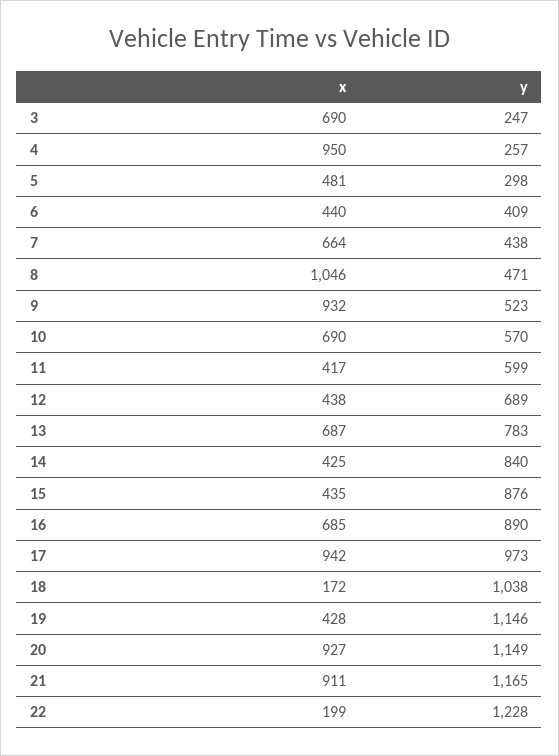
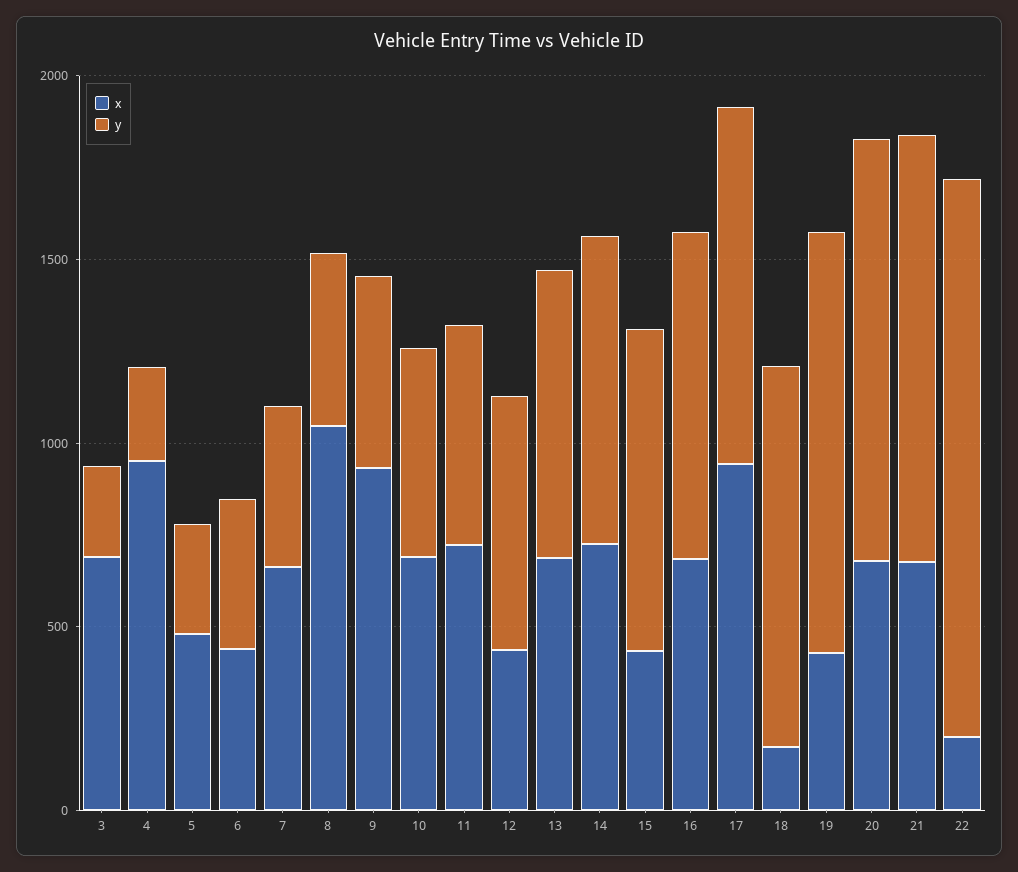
  {
    "x": {
      "3": 690,
      "4": 950,
      "5": 481,
      "6": 440,
      "7": 664,
      "8": 1046,
      "9": 932,
      "10": 690,
-     "11": 417,
+     "11": 700,
      "12": 438,
      "13": 687,
-     "14": 425,
+     "14": 700,
      "15": 435,
      "16": 685,
      "17": 942,
      "18": 172,
      "19": 428,
-     "20": 927,
+     "20": 700,
-     "21": 911,
+     "21": 700,
      "22": 199
    },
    "y": {
      "3": 247,
      "4": 257,
      "5": 298,
      "6": 409,
      "7": 438,
      "8": 471,
      "9": 523,
      "10": 570,
      "11": 599,
      "12": 689,
      "13": 783,
      "14": 840,
      "15": 876,
      "16": 890,
      "17": 973,
      "18": 1038,
      "19": 1146,
      "20": 1149,
      "21": 1165,
-     "22": 1228
+     "22": 1500
    }
  }

